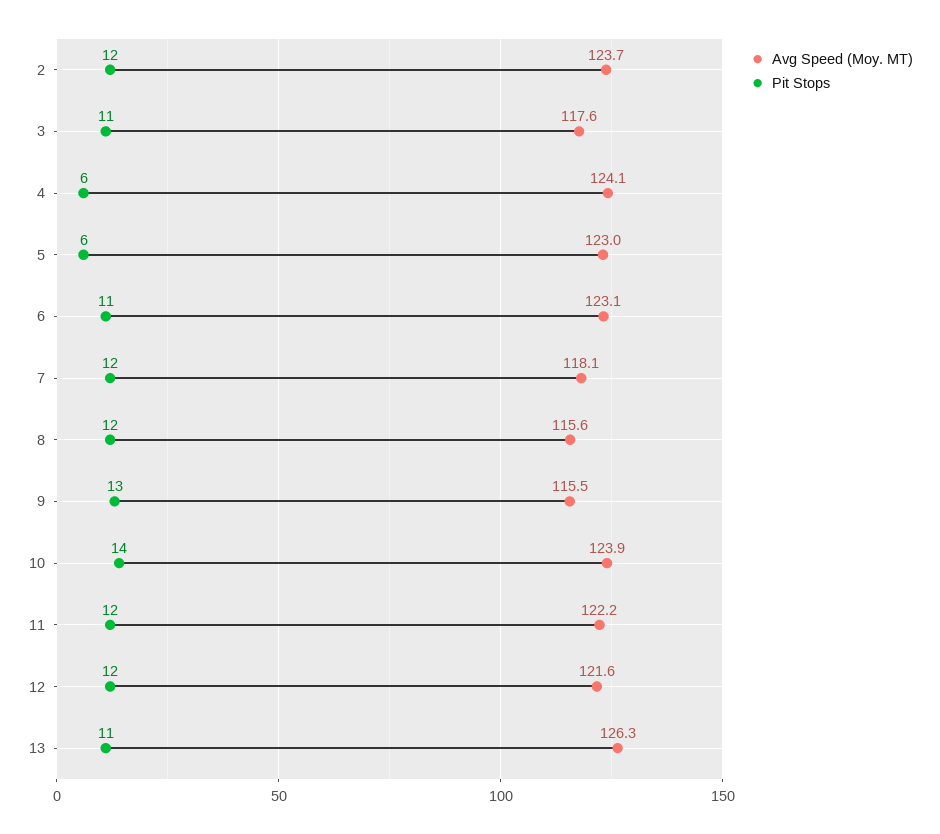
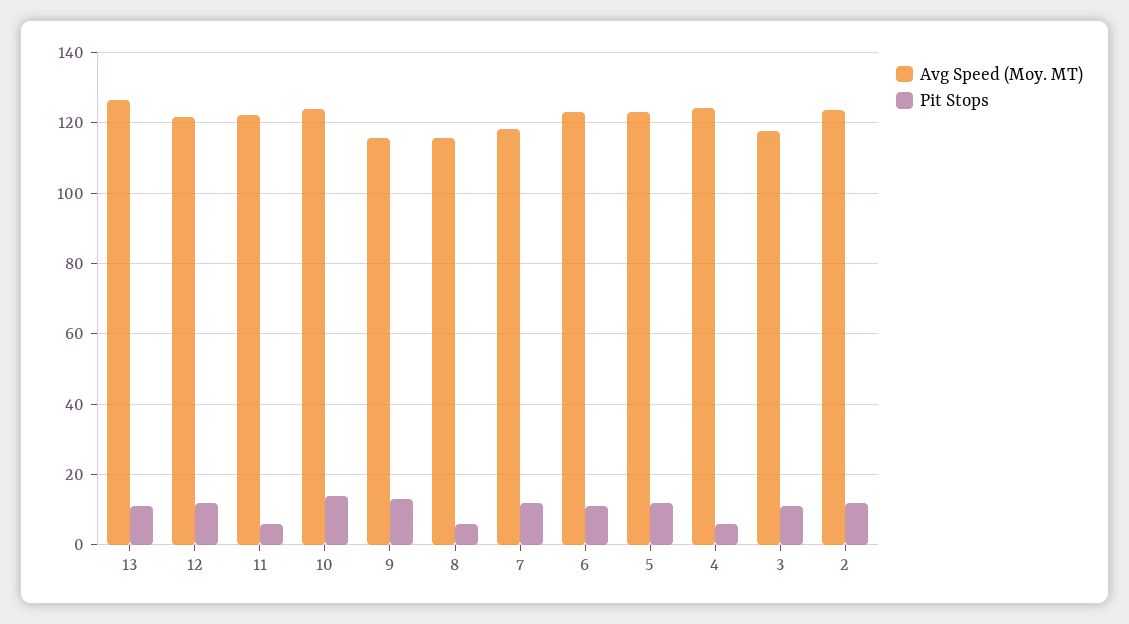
  {
    "Avg Speed (Moy. MT)": {
      "2": 123.7,
      "3": 117.6,
      "4": 124.1,
      "5": 123,
      "6": 123.1,
      "7": 118.1,
      "8": 115.6,
      "9": 115.5,
      "10": 123.9,
      "11": 122.2,
      "12": 121.6,
      "13": 126.3
    },
    "Pit Stops": {
      "2": 12,
      "3": 11,
      "4": 6,
-     "5": 6,
+     "5": 12,
      "6": 11,
      "7": 12,
-     "8": 12,
+     "8": 6,
      "9": 13,
      "10": 14,
-     "11": 12,
+     "11": 6,
      "12": 12,
      "13": 11
    }
  }

